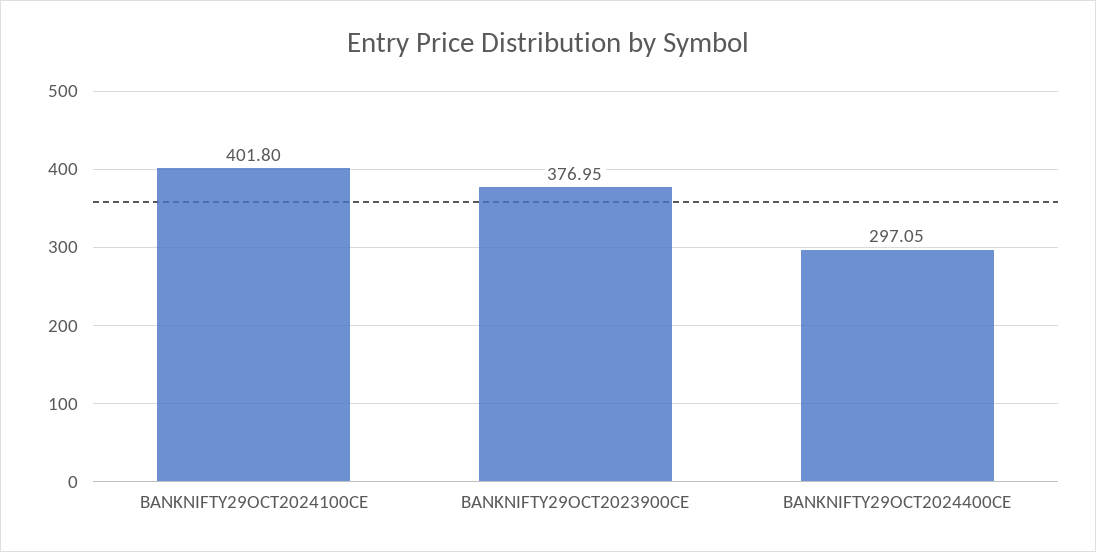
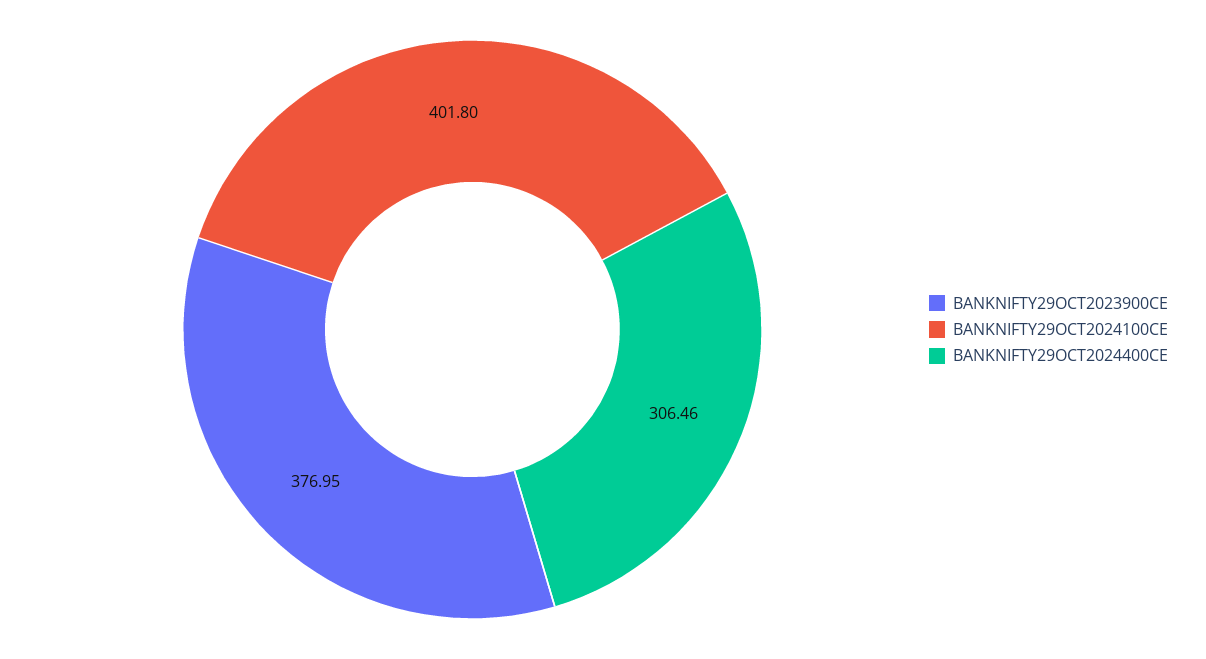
  {
    "BANKNIFTY29OCT2024100CE": 401.8,
    "BANKNIFTY29OCT2023900CE": 376.95,
-   "BANKNIFTY29OCT2024400CE": 297.05
+   "BANKNIFTY29OCT2024400CE": 306.46
  }

